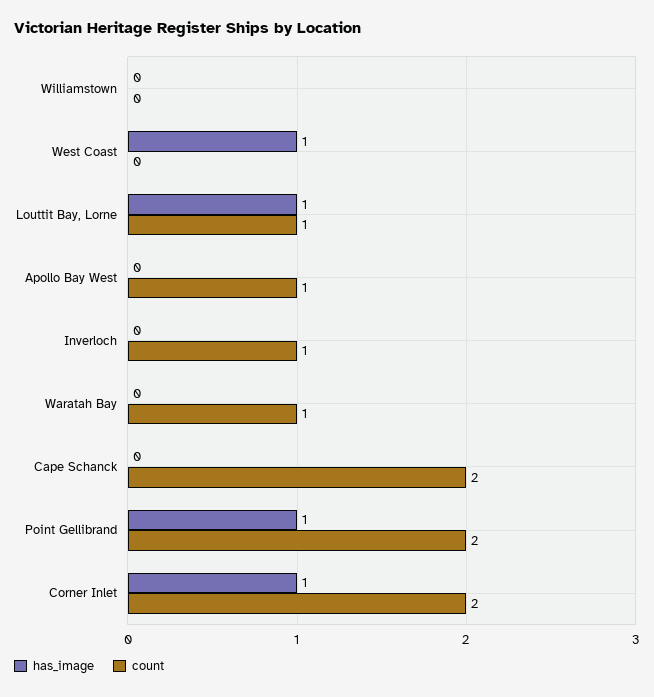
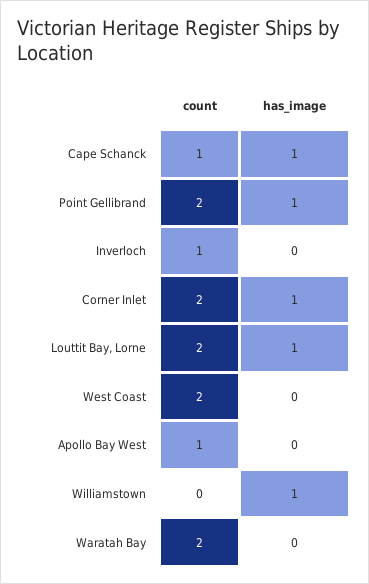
  {
    "has_image": {
-     "Williamstown": 0,
+     "Williamstown": 1,
-     "West Coast": 1,
+     "West Coast": 0,
      "Louttit Bay, Lorne": 1,
      "Apollo Bay West": 0,
      "Inverloch": 0,
      "Waratah Bay": 0,
-     "Cape Schanck": 0,
+     "Cape Schanck": 1,
      "Point Gellibrand": 1,
      "Corner Inlet": 1
    },
    "count": {
      "Williamstown": 0,
-     "West Coast": 0,
+     "West Coast": 2,
-     "Louttit Bay, Lorne": 1,
+     "Louttit Bay, Lorne": 2,
      "Apollo Bay West": 1,
      "Inverloch": 1,
-     "Waratah Bay": 1,
+     "Waratah Bay": 2,
-     "Cape Schanck": 2,
+     "Cape Schanck": 1,
      "Point Gellibrand": 2,
      "Corner Inlet": 2
    }
  }

